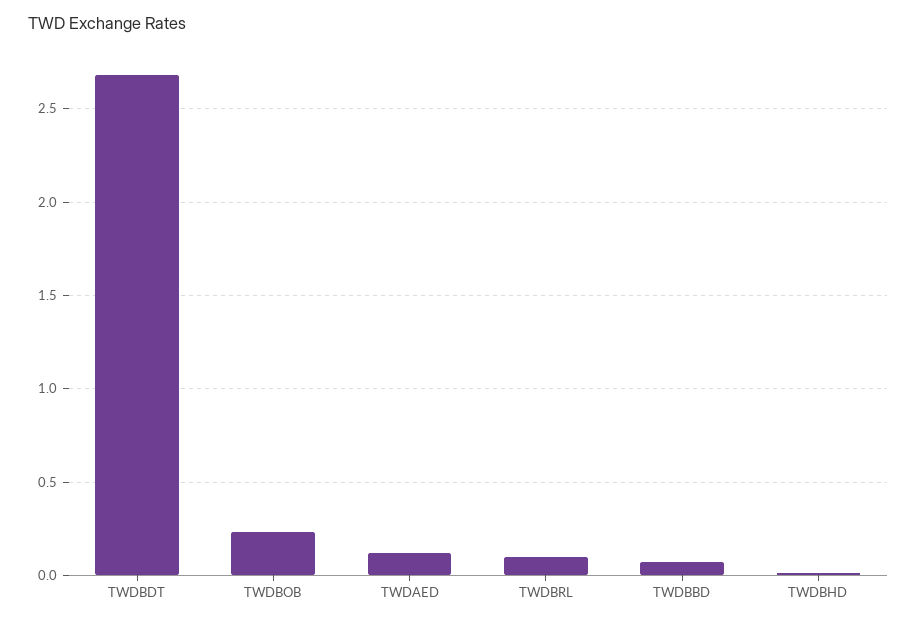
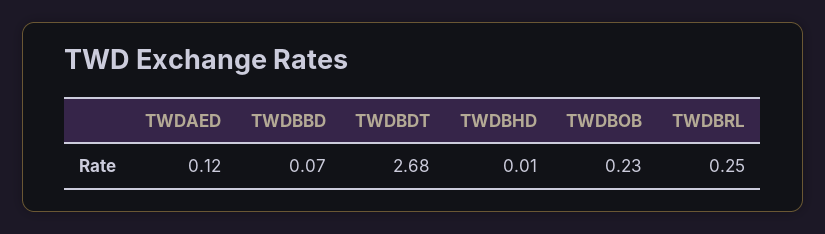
  {
    "TWDBDT": 2.68,
    "TWDBOB": 0.23,
    "TWDAED": 0.12,
-   "TWDBRL": 0.1,
+   "TWDBRL": 0.25,
    "TWDBBD": 0.07,
    "TWDBHD": 0.01
  }

